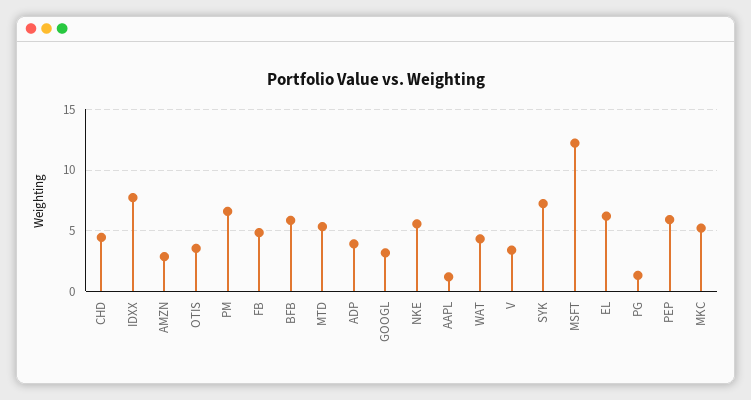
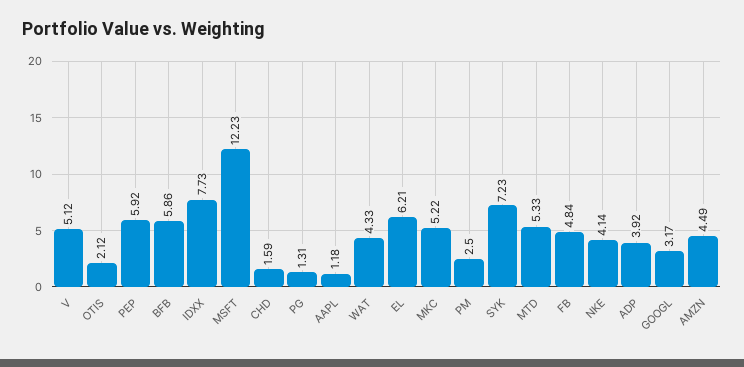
  {
-   "CHD": 4.5,
+   "CHD": 1.59,
    "IDXX": 7.73,
-   "AMZN": 3,
+   "AMZN": 4.49,
-   "OTIS": 3.5,
+   "OTIS": 2.12,
-   "PM": 6.5,
+   "PM": 2.5,
    "FB": 4.84,
    "BFB": 5.86,
    "MTD": 5.33,
    "ADP": 3.92,
    "GOOGL": 3.17,
-   "NKE": 5.5,
+   "NKE": 4.14,
    "AAPL": 1.18,
    "WAT": 4.33,
-   "V": 3.5,
+   "V": 5.12,
    "SYK": 7.23,
    "MSFT": 12.23,
    "EL": 6.21,
    "PG": 1.31,
    "PEP": 5.92,
    "MKC": 5.22
  }

